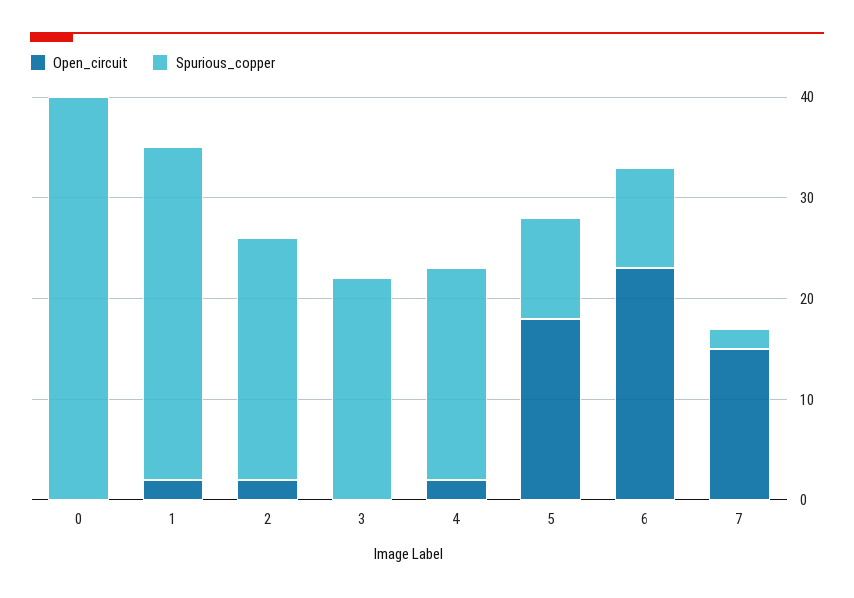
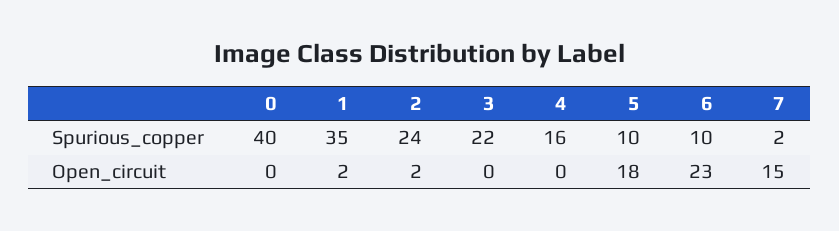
  {
    "Open_circuit": {
      "0": 0,
      "1": 2,
      "2": 2,
      "3": 0,
-     "4": 2,
+     "4": 0,
      "5": 18,
      "6": 23,
      "7": 15
    },
    "Spurious_copper": {
      "0": 40,
-     "1": 33,
+     "1": 35,
      "2": 24,
      "3": 22,
-     "4": 21,
+     "4": 16,
      "5": 10,
      "6": 10,
      "7": 2
    }
  }

